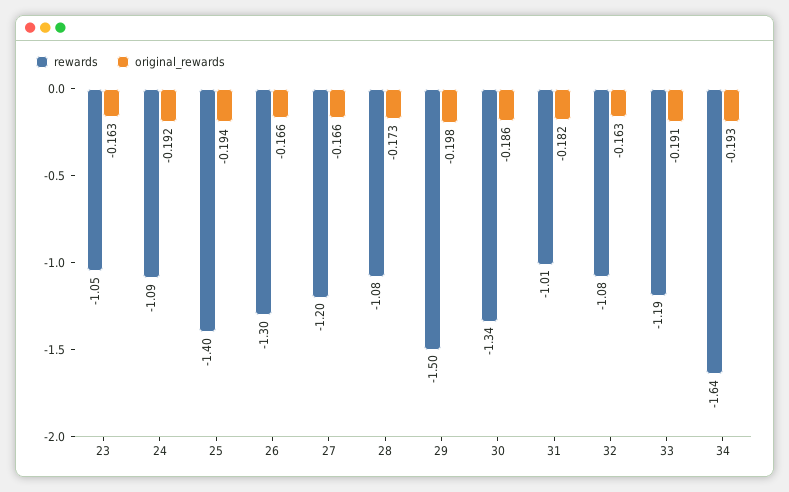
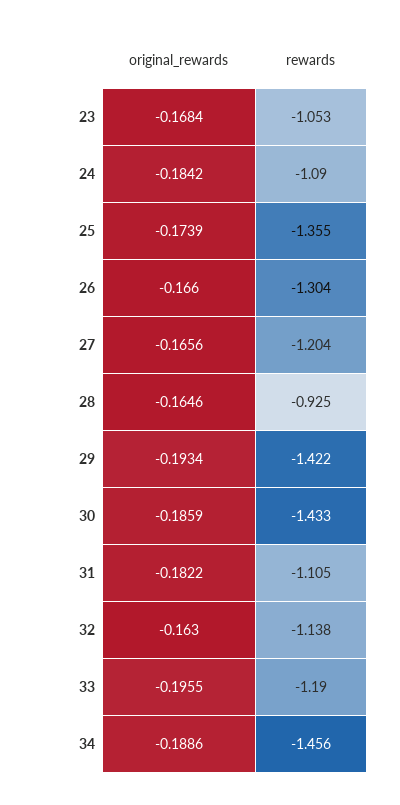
  {
    "rewards": {
      "23": -1.053,
      "24": -1.09,
-     "25": -1.4,
+     "25": -1.355,
      "26": -1.304,
      "27": -1.204,
-     "28": -1.08,
+     "28": -0.925,
-     "29": -1.5,
+     "29": -1.422,
-     "30": -1.34,
+     "30": -1.433,
-     "31": -1.01,
+     "31": -1.105,
-     "32": -1.08,
+     "32": -1.138,
      "33": -1.19,
-     "34": -1.64
+     "34": -1.456
    },
    "original_rewards": {
-     "23": -0.163,
+     "23": -0.1684,
-     "24": -0.192,
+     "24": -0.1842,
-     "25": -0.194,
+     "25": -0.1739,
      "26": -0.166,
      "27": -0.1656,
-     "28": -0.173,
+     "28": -0.1646,
-     "29": -0.198,
+     "29": -0.1934,
      "30": -0.1859,
      "31": -0.1822,
      "32": -0.163,
-     "33": -0.191,
+     "33": -0.1955,
-     "34": -0.193
+     "34": -0.1886
    }
  }

